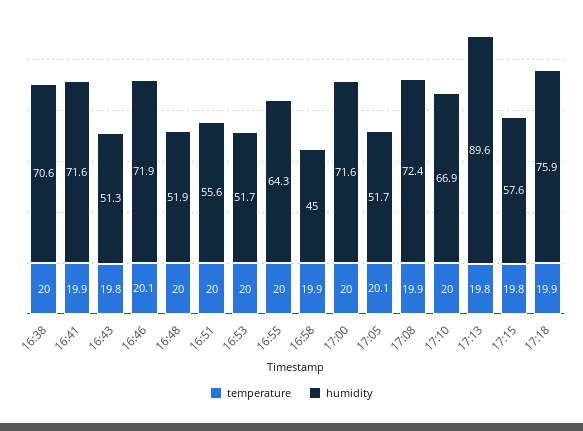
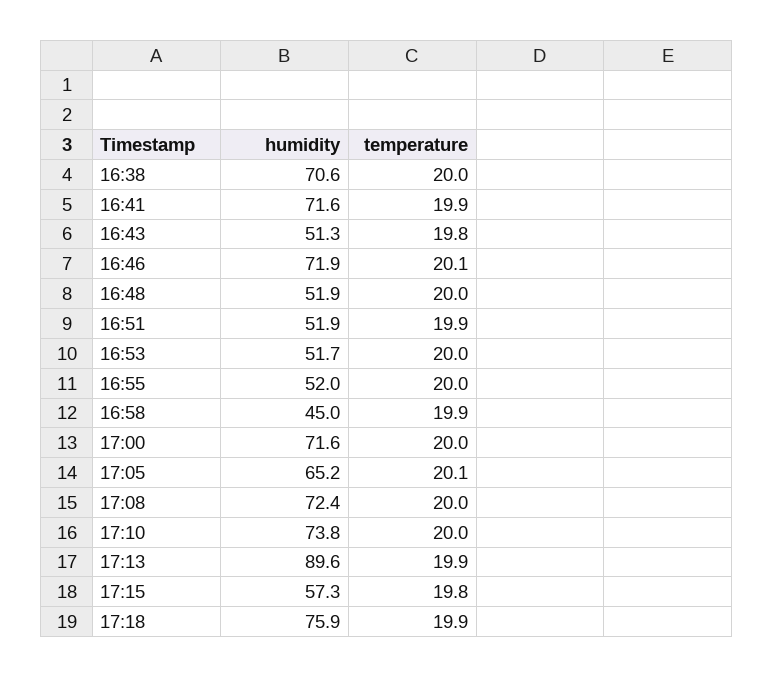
  {
    "temperature": {
      "16:38": 20,
      "16:41": 19.9,
      "16:43": 19.8,
      "16:46": 20.1,
      "16:48": 20,
-     "16:51": 20,
+     "16:51": 19.9,
      "16:53": 20,
      "16:55": 20,
      "16:58": 19.9,
      "17:00": 20,
      "17:05": 20.1,
-     "17:08": 19.9,
+     "17:08": 20,
      "17:10": 20,
-     "17:13": 19.8,
+     "17:13": 19.9,
      "17:15": 19.8,
      "17:18": 19.9
    },
    "humidity": {
      "16:38": 70.6,
      "16:41": 71.6,
      "16:43": 51.3,
      "16:46": 71.9,
      "16:48": 51.9,
-     "16:51": 55.6,
+     "16:51": 51.9,
      "16:53": 51.7,
-     "16:55": 64.3,
+     "16:55": 52,
      "16:58": 45,
      "17:00": 71.6,
-     "17:05": 51.7,
+     "17:05": 65.2,
      "17:08": 72.4,
-     "17:10": 66.9,
+     "17:10": 73.8,
      "17:13": 89.6,
-     "17:15": 57.6,
+     "17:15": 57.3,
      "17:18": 75.9
    }
  }

